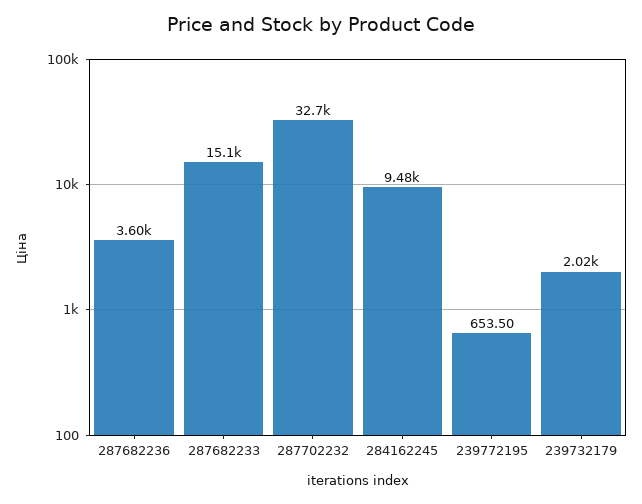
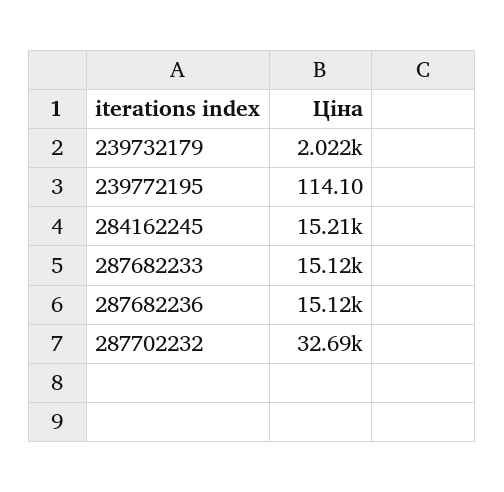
  {
-   "287682236": 3600,
+   "287682236": 15120,
    "287682233": 15120,
    "287702232": 32690,
-   "284162245": 9480,
+   "284162245": 15210,
-   "239772195": 653.5,
+   "239772195": 114.1,
    "239732179": 2022
  }

